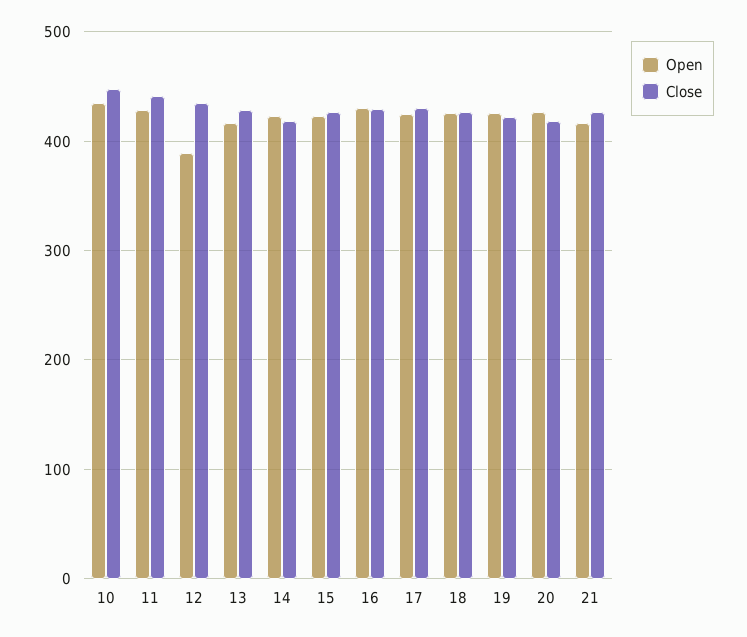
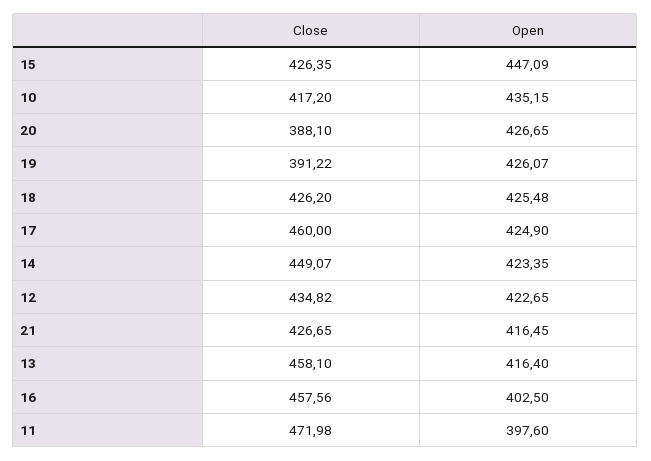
  {
    "Open": {
      "10": 435.15,
-     "11": 430,
+     "11": 397.6,
-     "12": 390,
+     "12": 422.65,
      "13": 416.4,
      "14": 423.35,
-     "15": 420,
+     "15": 447.09,
-     "16": 430,
+     "16": 402.5,
      "17": 424.9,
      "18": 425.48,
      "19": 426.07,
      "20": 426.65,
      "21": 416.45
    },
    "Close": {
-     "10": 450,
+     "10": 417.2,
-     "11": 440,
+     "11": 471.98,
      "12": 434.82,
-     "13": 430,
+     "13": 458.1,
-     "14": 420,
+     "14": 449.07,
      "15": 426.35,
-     "16": 430,
+     "16": 457.56,
-     "17": 430,
+     "17": 460,
      "18": 426.2,
-     "19": 420,
+     "19": 391.22,
-     "20": 420,
+     "20": 388.1,
      "21": 426.65
    }
  }

